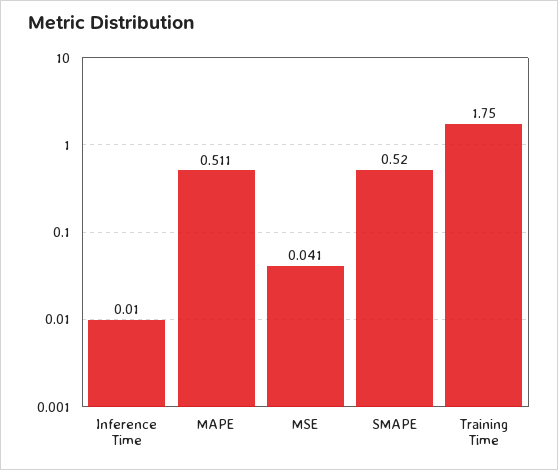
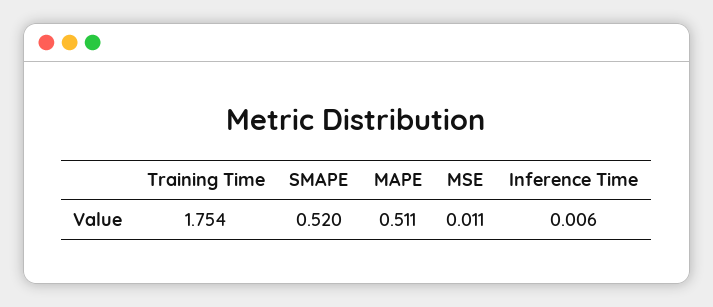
  {
-   "Inference Time": 0.01,
+   "Inference Time": 0.006,
    "MAPE": 0.511,
-   "MSE": 0.041,
+   "MSE": 0.011,
    "SMAPE": 0.52,
-   "Training Time": 1.75
+   "Training Time": 1.754
  }

